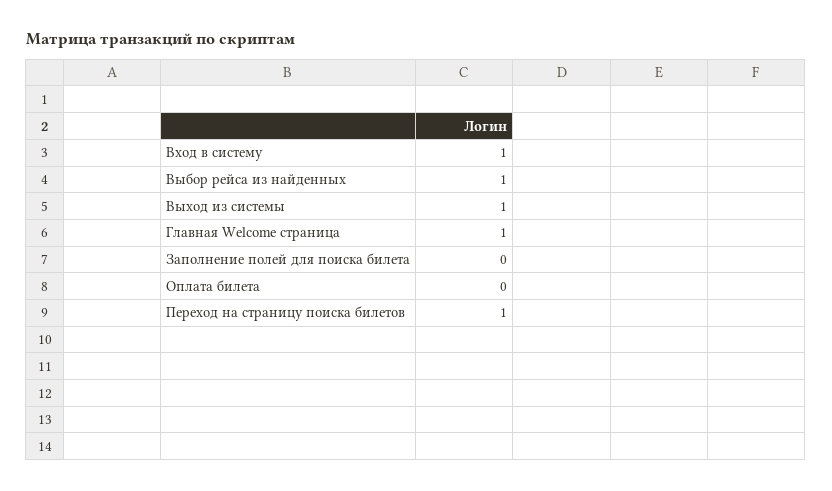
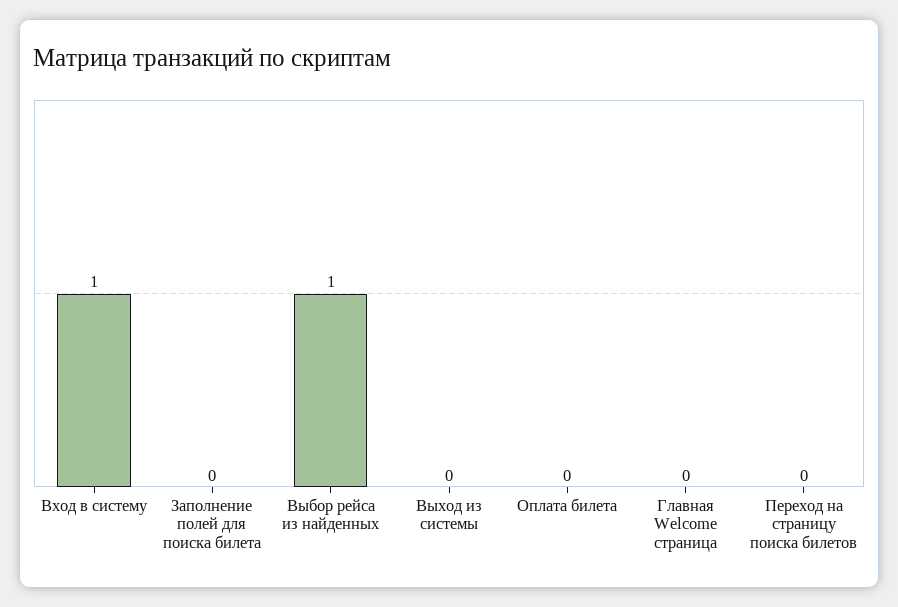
  {
    "Вход в систему": 1,
    "Выбор рейса из найденных": 1,
-   "Выход из системы": 1,
+   "Выход из системы": 0,
-   "Главная Welcome страница": 1,
+   "Главная Welcome страница": 0,
    "Заполнение полей для поиска билета": 0,
    "Оплата билета": 0,
-   "Переход на страницу поиска билетов": 1
+   "Переход на страницу поиска билетов": 0
  }

